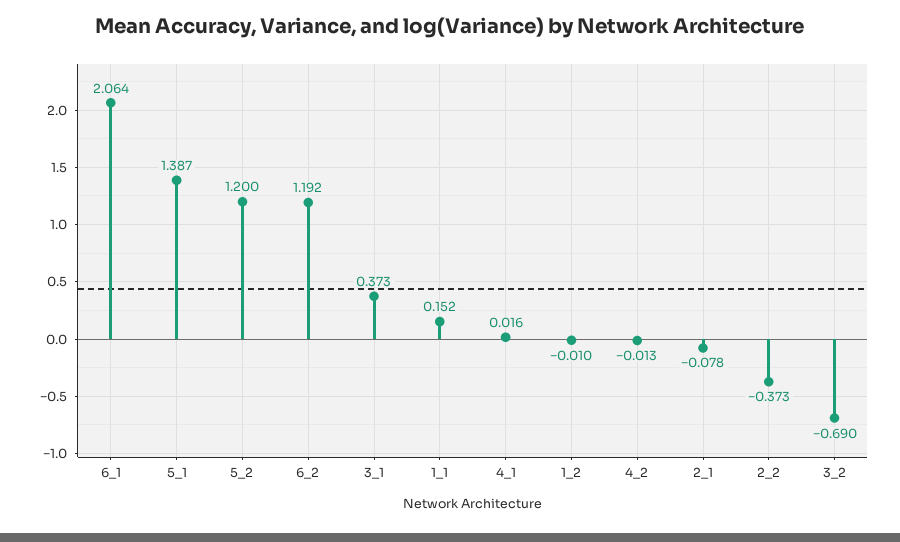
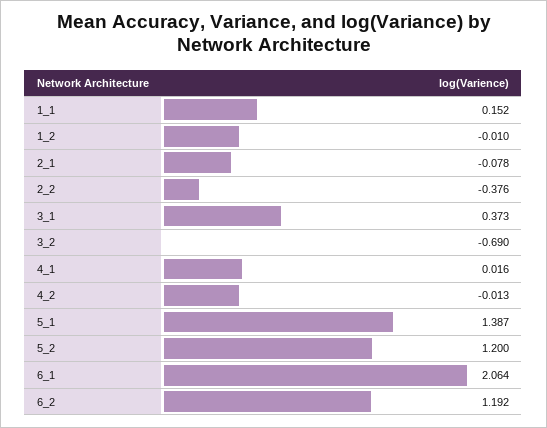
  {
    "6_1": 2.064,
    "5_1": 1.387,
    "5_2": 1.2,
    "6_2": 1.192,
    "3_1": 0.373,
    "1_1": 0.152,
    "4_1": 0.016,
    "1_2": -0.01,
    "4_2": -0.013,
    "2_1": -0.078,
-   "2_2": -0.373,
+   "2_2": -0.376,
    "3_2": -0.69
  }

